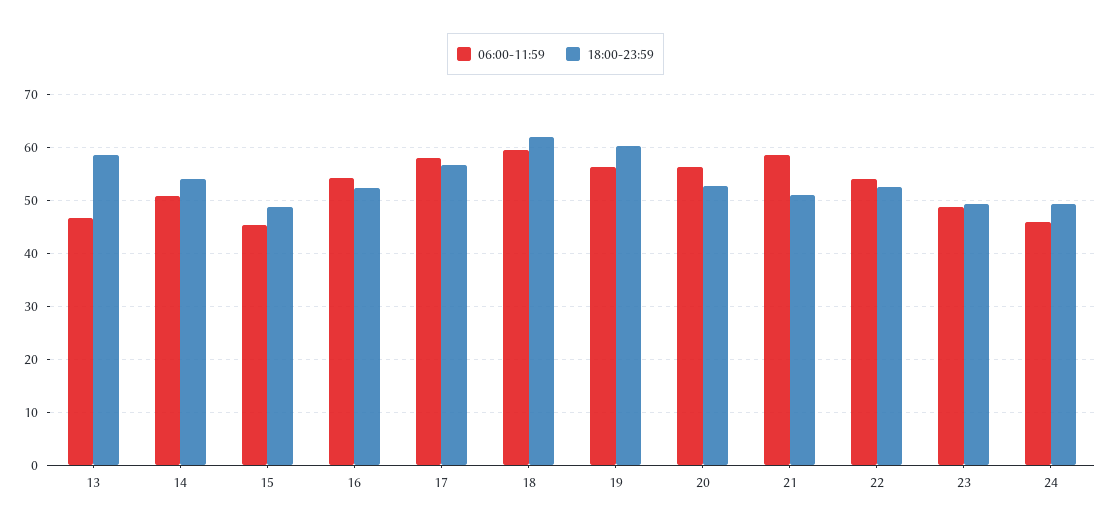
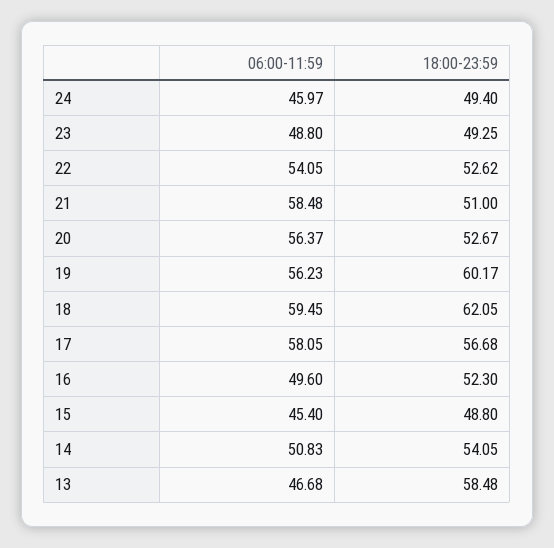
  {
    "06:00-11:59": {
      "13": 46.68,
      "14": 50.83,
      "15": 45.4,
-     "16": 54,
+     "16": 49.6,
      "17": 58.05,
      "18": 59.45,
      "19": 56.23,
      "20": 56.37,
      "21": 58.48,
      "22": 54.05,
      "23": 48.8,
      "24": 45.97
    },
    "18:00-23:59": {
      "13": 58.48,
      "14": 54.05,
      "15": 48.8,
      "16": 52.3,
      "17": 56.68,
      "18": 62.05,
      "19": 60.17,
      "20": 52.67,
      "21": 51,
      "22": 52.62,
      "23": 49.25,
      "24": 49.4
    }
  }

